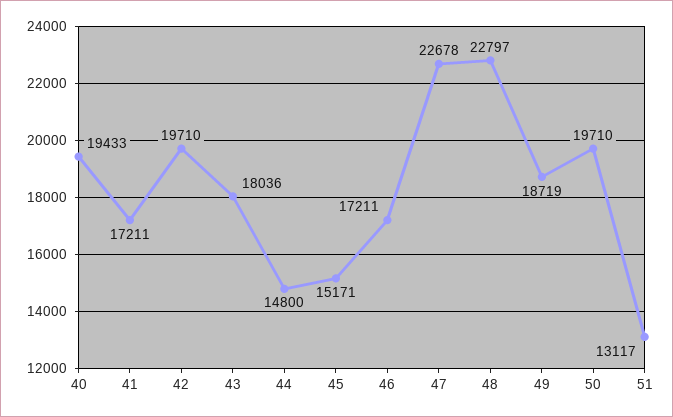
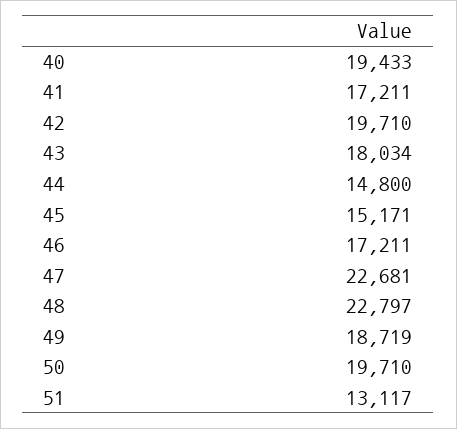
  {
    "40": 19433,
    "41": 17211,
    "42": 19710,
-   "43": 18036,
+   "43": 18034,
    "44": 14800,
    "45": 15171,
    "46": 17211,
-   "47": 22678,
+   "47": 22681,
    "48": 22797,
    "49": 18719,
    "50": 19710,
    "51": 13117
  }

